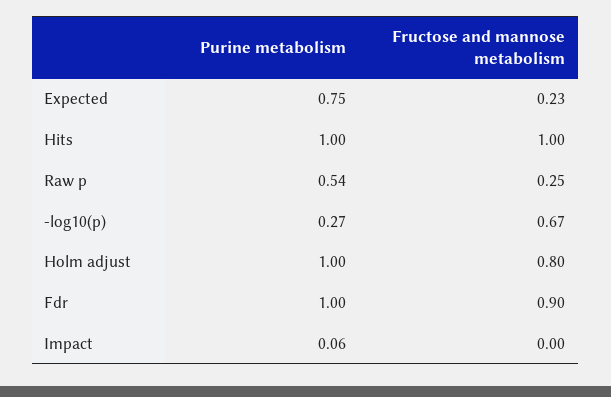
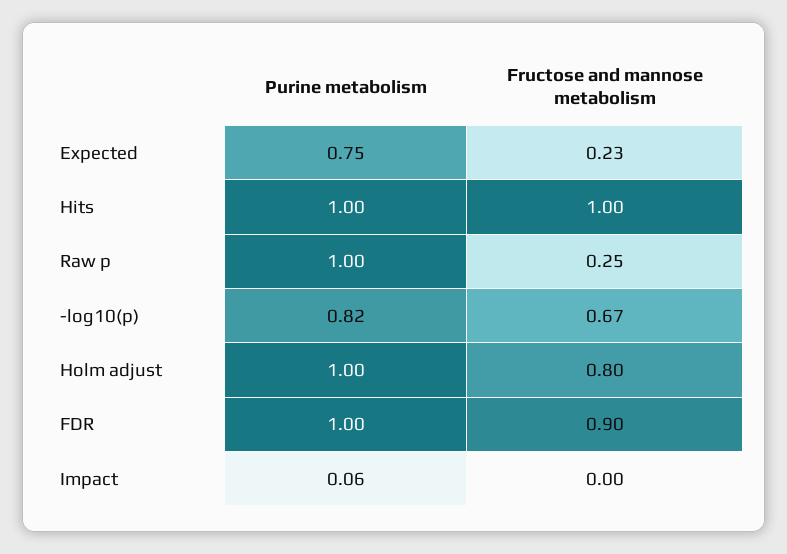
  {
    "Purine metabolism": {
      "Expected": 0.75,
      "Hits": 1,
-     "Raw p": 0.54,
+     "Raw p": 1,
-     "-log10(p)": 0.27,
+     "-log10(p)": 0.82,
      "Holm adjust": 1,
      "Fdr": 1,
      "Impact": 0.06
    },
    "Fructose and mannose metabolism": {
      "Expected": 0.23,
      "Hits": 1,
      "Raw p": 0.25,
      "-log10(p)": 0.67,
      "Holm adjust": 0.8,
      "Fdr": 0.9,
      "Impact": 0
    }
  }

